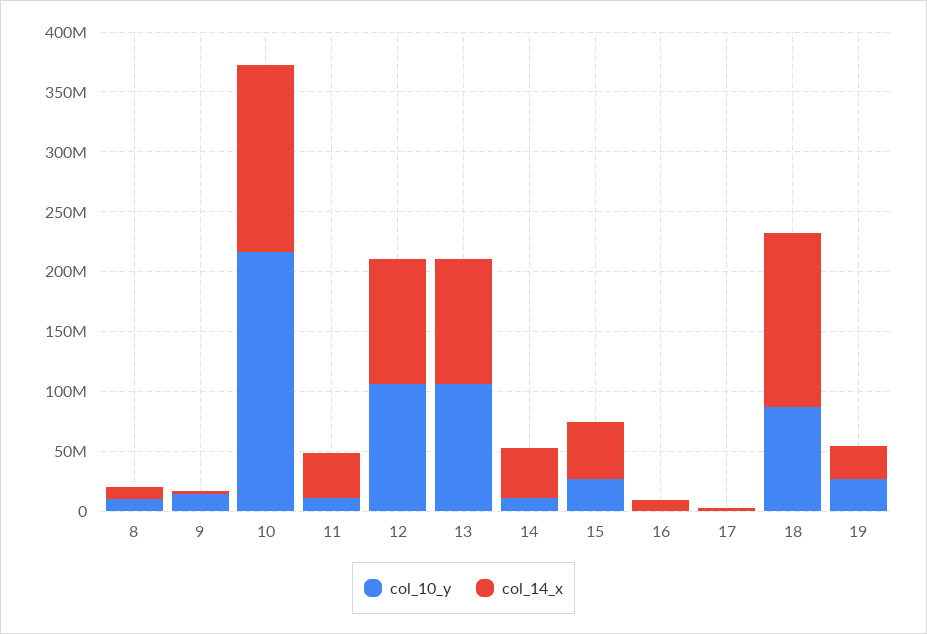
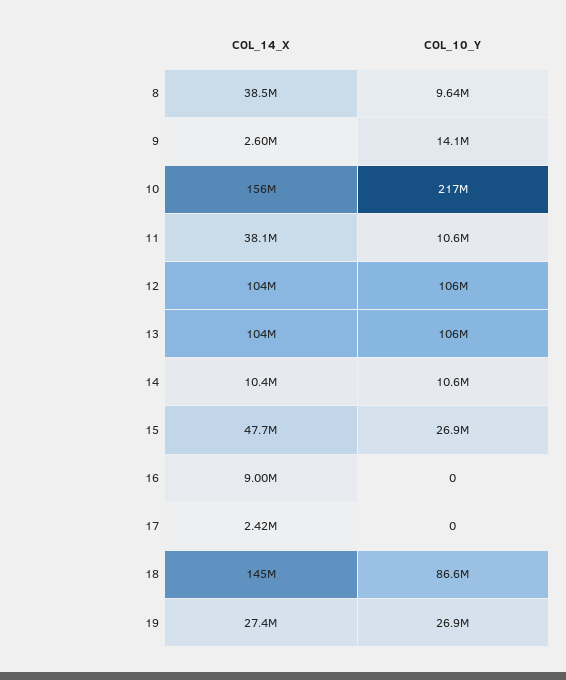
  {
    "col_10_y": {
      "8": 9640000,
      "9": 14100000,
      "10": 217000000,
      "11": 10600000,
      "12": 106000000,
      "13": 106000000,
      "14": 10600000,
      "15": 26900000,
      "16": 0,
      "17": 0,
      "18": 86600000,
      "19": 26900000
    },
    "col_14_x": {
-     "8": 10000000,
+     "8": 38500000,
      "9": 2600000,
      "10": 156000000,
      "11": 38100000,
      "12": 104000000,
      "13": 104000000,
-     "14": 40000000,
+     "14": 10400000,
      "15": 47700000,
      "16": 9000000,
      "17": 2420000,
      "18": 145000000,
      "19": 27400000
    }
  }

